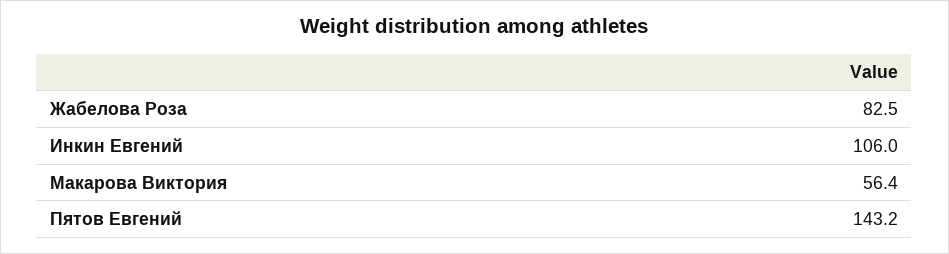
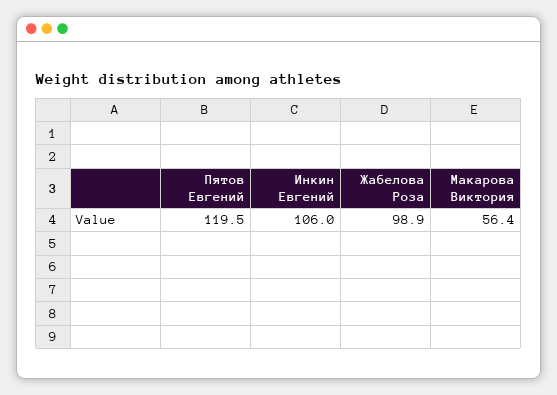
  {
-   "Жабелова Роза": 82.5,
+   "Жабелова Роза": 98.9,
    "Инкин Евгений": 106,
    "Макарова Виктория": 56.4,
-   "Пятов Евгений": 143.2
+   "Пятов Евгений": 119.5
  }

